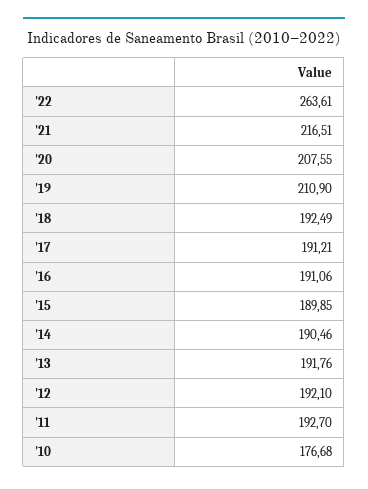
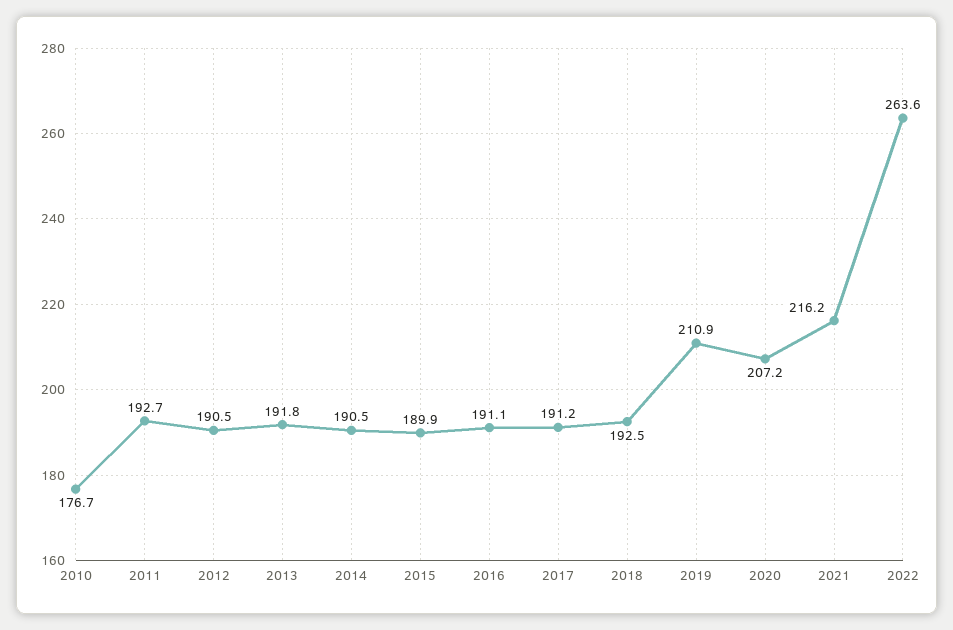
  {
    "'22": 263.61,
-   "'21": 216.51,
+   "'21": 216.2,
-   "'20": 207.55,
+   "'20": 207.2,
    "'19": 210.9,
    "'18": 192.49,
    "'17": 191.21,
    "'16": 191.06,
    "'15": 189.85,
    "'14": 190.46,
    "'13": 191.76,
-   "'12": 192.1,
+   "'12": 190.5,
    "'11": 192.7,
    "'10": 176.68
  }

